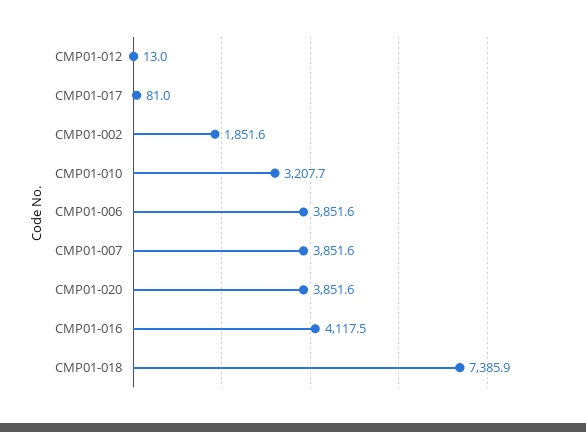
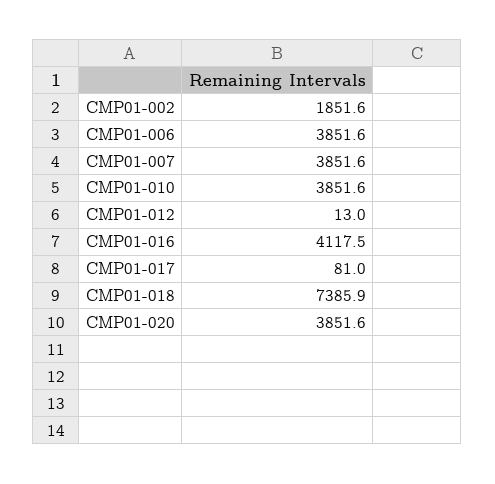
  {
    "CMP01-012": 13,
    "CMP01-017": 81,
    "CMP01-002": 1851.6,
-   "CMP01-010": 3207.7,
+   "CMP01-010": 3851.6,
    "CMP01-006": 3851.6,
    "CMP01-007": 3851.6,
    "CMP01-020": 3851.6,
    "CMP01-016": 4117.5,
    "CMP01-018": 7385.9
  }

